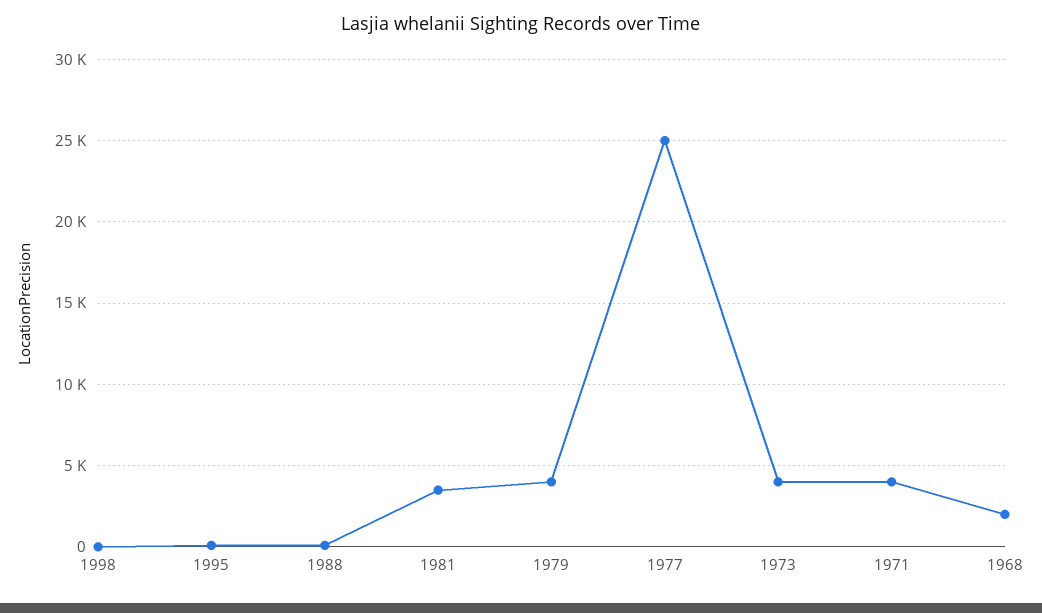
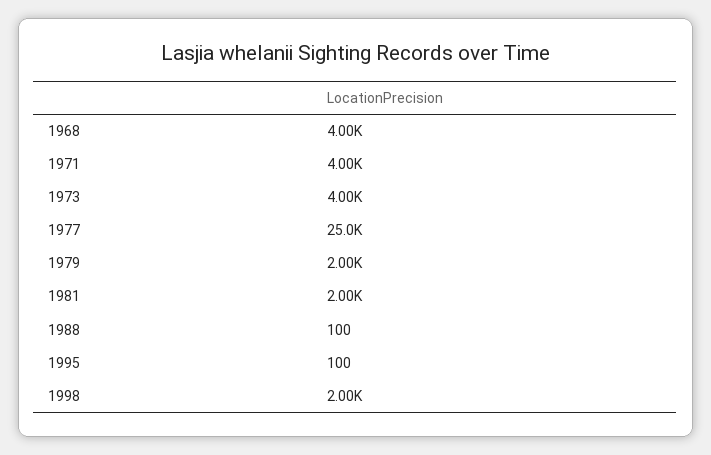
  {
-   "1998": 0,
+   "1998": 2000,
    "1995": 100,
    "1988": 100,
-   "1981": 3500,
+   "1981": 2000,
-   "1979": 4000,
+   "1979": 2000,
    "1977": 25000,
    "1973": 4000,
    "1971": 4000,
-   "1968": 2000
+   "1968": 4000
  }

